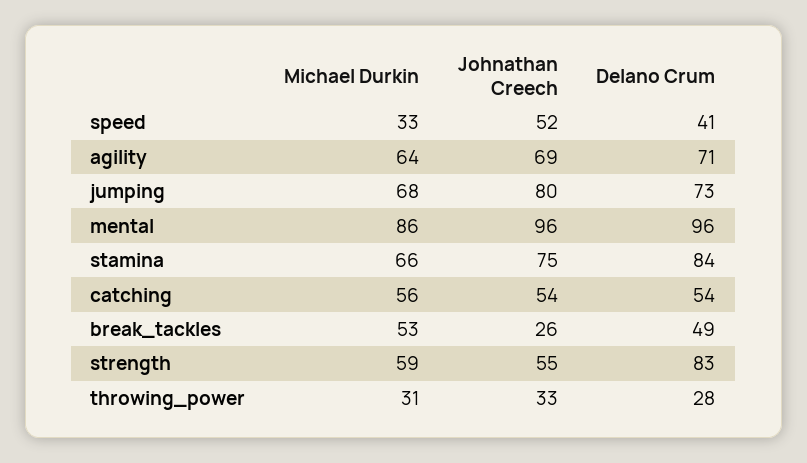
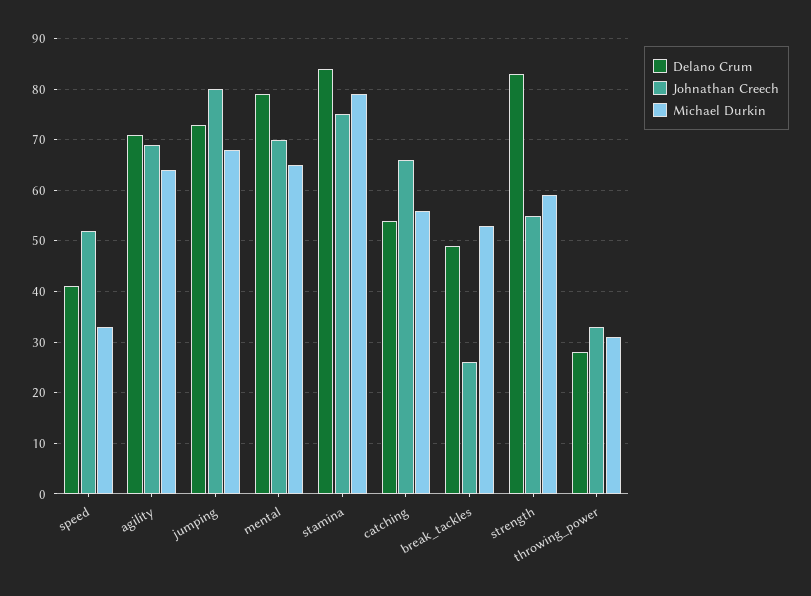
  {
    "Michael Durkin": {
      "speed": 33,
      "agility": 64,
      "jumping": 68,
-     "mental": 86,
+     "mental": 65,
-     "stamina": 66,
+     "stamina": 80,
      "catching": 56,
      "break_tackles": 53,
      "strength": 59,
      "throwing_power": 31
    },
    "Johnathan Creech": {
      "speed": 52,
      "agility": 69,
      "jumping": 80,
-     "mental": 96,
+     "mental": 70,
      "stamina": 75,
-     "catching": 54,
+     "catching": 65,
      "break_tackles": 26,
      "strength": 55,
      "throwing_power": 33
    },
    "Delano Crum": {
      "speed": 41,
      "agility": 71,
      "jumping": 73,
-     "mental": 96,
+     "mental": 80,
      "stamina": 84,
      "catching": 54,
      "break_tackles": 49,
      "strength": 83,
      "throwing_power": 28
    }
  }

